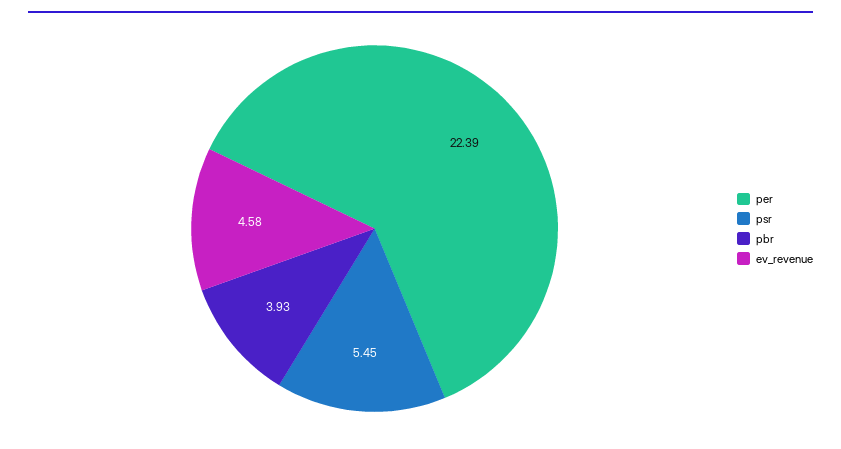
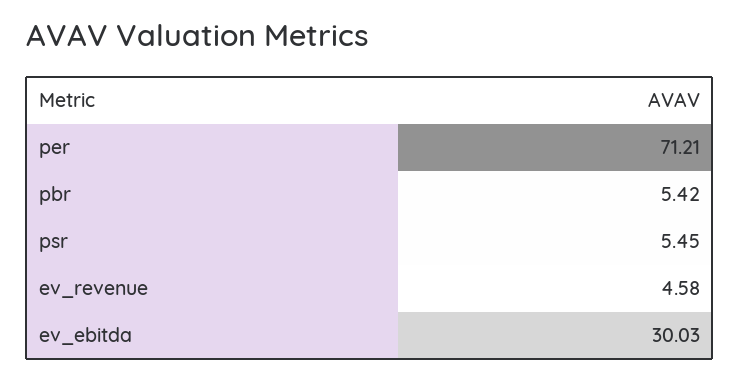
  {
-   "per": 22.39,
+   "per": 71.21,
    "psr": 5.45,
-   "pbr": 3.93,
+   "pbr": 5.42,
-   "ev_revenue": 4.58
+   "ev_revenue": 4.58,
+   "ev_ebitda": 30.03
  }

